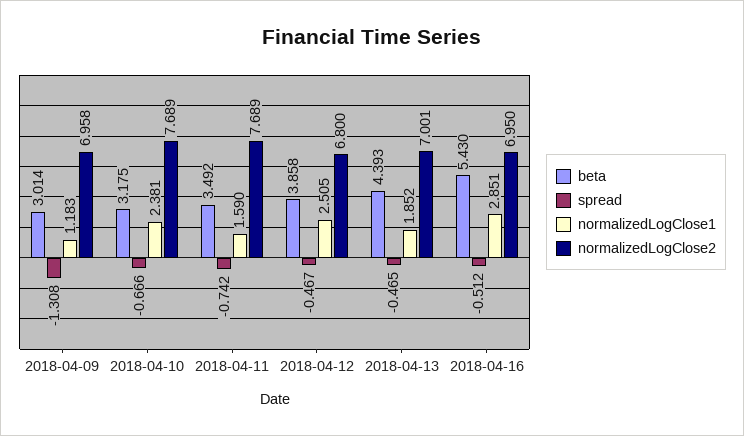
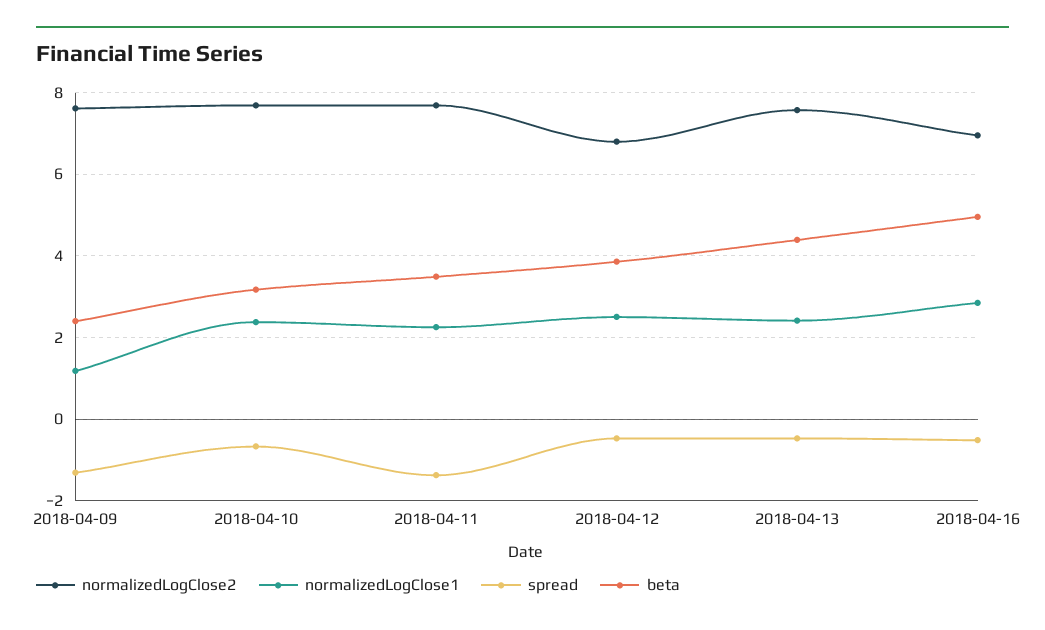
  {
    "beta": {
-     "2018-04-09": 3.014,
+     "2018-04-09": 2.4,
      "2018-04-10": 3.175,
      "2018-04-11": 3.492,
      "2018-04-12": 3.858,
      "2018-04-13": 4.393,
-     "2018-04-16": 5.43
+     "2018-04-16": 5
    },
    "spread": {
      "2018-04-09": -1.308,
      "2018-04-10": -0.666,
-     "2018-04-11": -0.742,
+     "2018-04-11": -1.4,
      "2018-04-12": -0.467,
      "2018-04-13": -0.465,
      "2018-04-16": -0.512
    },
    "normalizedLogClose1": {
      "2018-04-09": 1.183,
      "2018-04-10": 2.381,
-     "2018-04-11": 1.59,
+     "2018-04-11": 2.2,
      "2018-04-12": 2.505,
-     "2018-04-13": 1.852,
+     "2018-04-13": 2.4,
      "2018-04-16": 2.851
    },
    "normalizedLogClose2": {
-     "2018-04-09": 6.958,
+     "2018-04-09": 7.6,
      "2018-04-10": 7.689,
      "2018-04-11": 7.689,
      "2018-04-12": 6.8,
-     "2018-04-13": 7.001,
+     "2018-04-13": 7.6,
      "2018-04-16": 6.95
    }
  }

